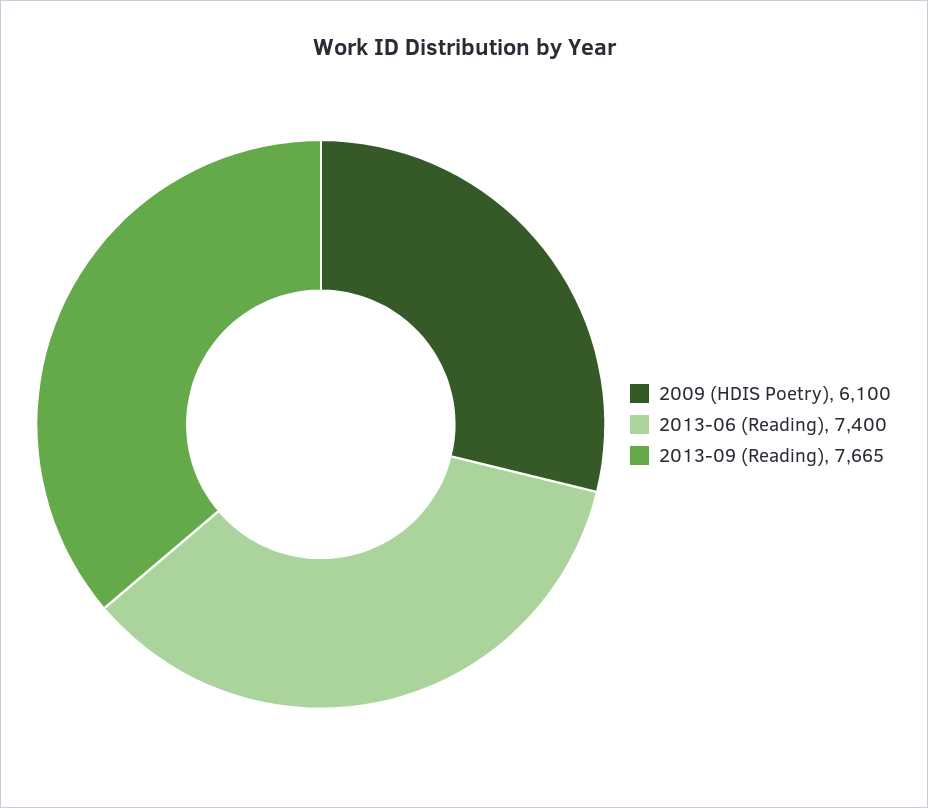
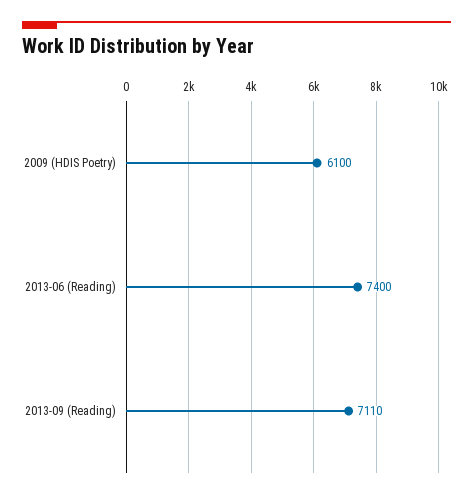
  {
    "2009 (HDIS Poetry)": 6100,
    "2013-06 (Reading)": 7400,
-   "2013-09 (Reading)": 7665
+   "2013-09 (Reading)": 7110
  }

